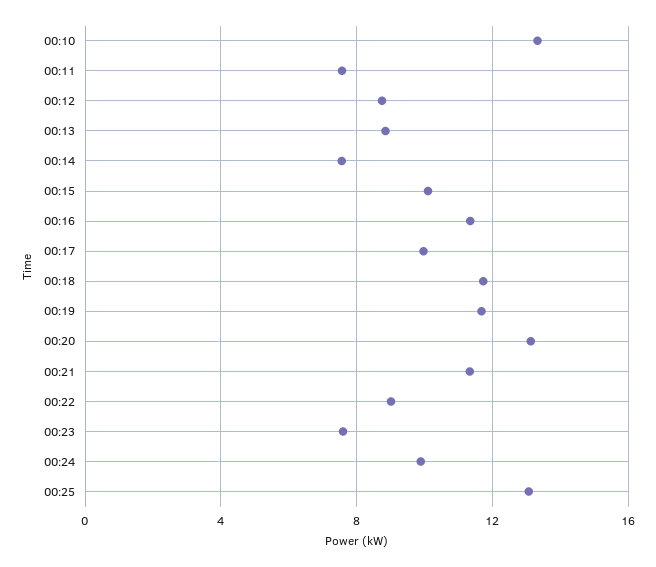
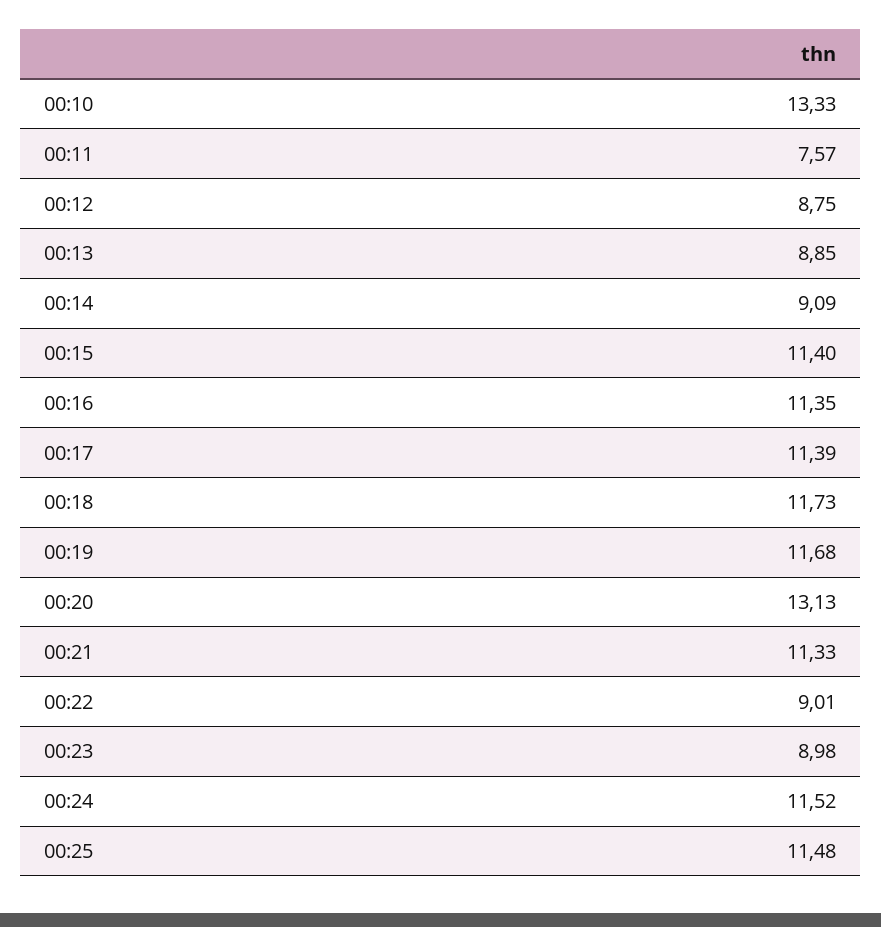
  {
    "00:10": 13.33,
    "00:11": 7.57,
    "00:12": 8.75,
    "00:13": 8.85,
-   "00:14": 7.5,
+   "00:14": 9.09,
-   "00:15": 10,
+   "00:15": 11.4,
    "00:16": 11.35,
-   "00:17": 10,
+   "00:17": 11.39,
    "00:18": 11.73,
    "00:19": 11.68,
    "00:20": 13.13,
    "00:21": 11.33,
    "00:22": 9.01,
-   "00:23": 7.5,
+   "00:23": 8.98,
-   "00:24": 10,
+   "00:24": 11.52,
-   "00:25": 13
+   "00:25": 11.48
  }

